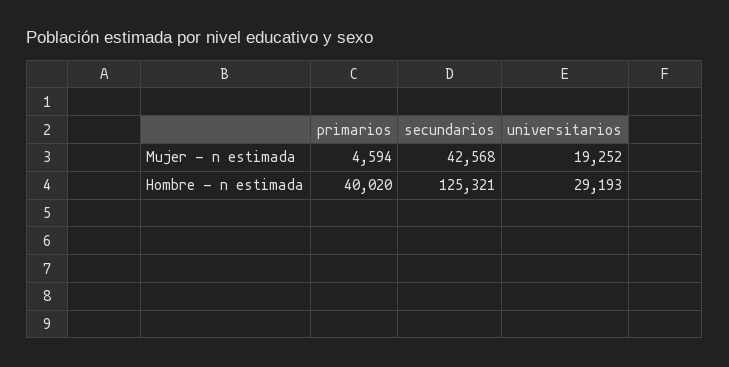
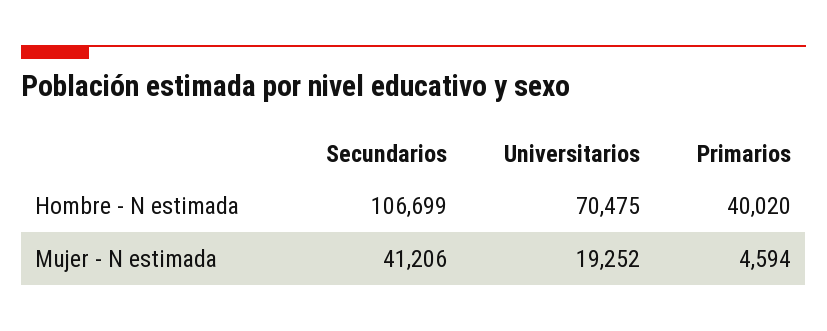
  {
    "primarios": {
      "Mujer - n estimada": 4594,
      "Hombre - n estimada": 40020
    },
    "secundarios": {
-     "Mujer - n estimada": 42568,
+     "Mujer - n estimada": 41206,
-     "Hombre - n estimada": 125321
+     "Hombre - n estimada": 106699
    },
    "universitarios": {
      "Mujer - n estimada": 19252,
-     "Hombre - n estimada": 29193
+     "Hombre - n estimada": 70475
    }
  }

